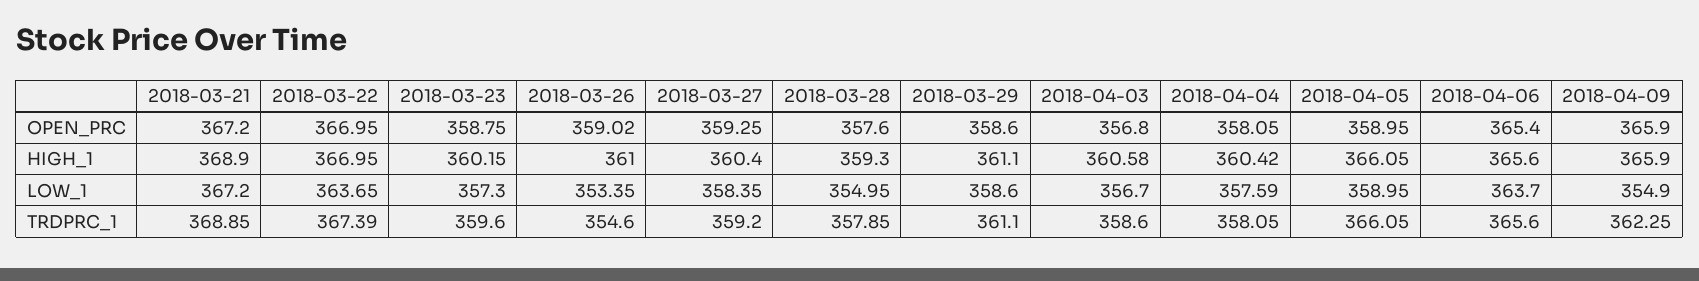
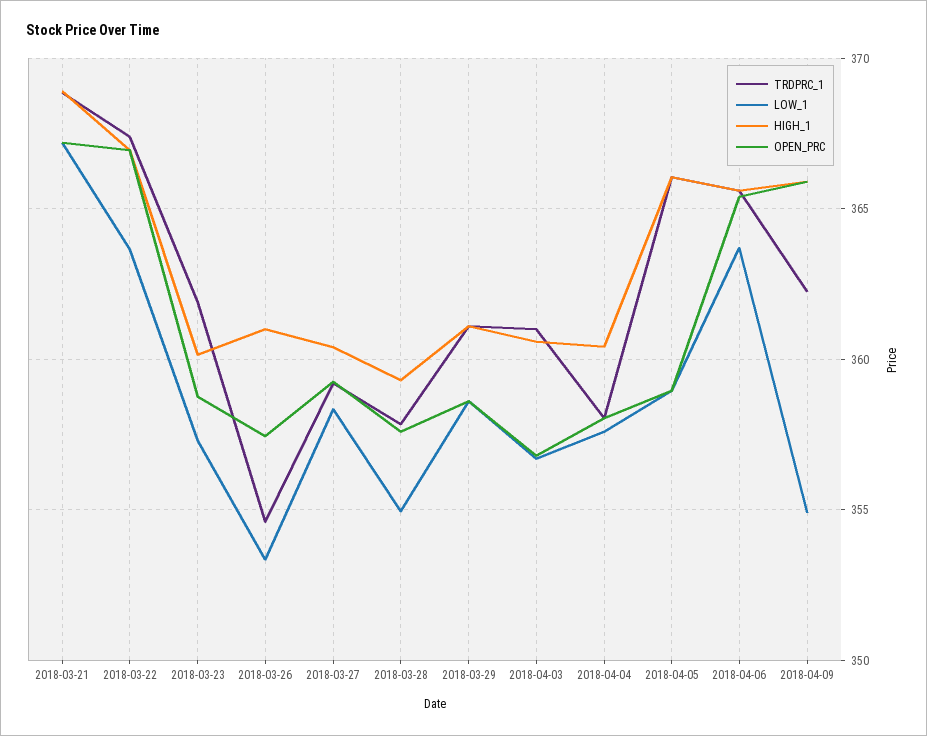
  {
    "OPEN_PRC": {
      "2018-03-21": 367.2,
      "2018-03-22": 366.95,
      "2018-03-23": 358.75,
-     "2018-03-26": 359.02,
+     "2018-03-26": 357.5,
      "2018-03-27": 359.25,
      "2018-03-28": 357.6,
      "2018-03-29": 358.6,
      "2018-04-03": 356.8,
      "2018-04-04": 358.05,
      "2018-04-05": 358.95,
      "2018-04-06": 365.4,
      "2018-04-09": 365.9
    },
    "HIGH_1": {
      "2018-03-21": 368.9,
      "2018-03-22": 366.95,
      "2018-03-23": 360.15,
      "2018-03-26": 361,
      "2018-03-27": 360.4,
      "2018-03-28": 359.3,
      "2018-03-29": 361.1,
      "2018-04-03": 360.58,
      "2018-04-04": 360.42,
      "2018-04-05": 366.05,
      "2018-04-06": 365.6,
      "2018-04-09": 365.9
    },
    "LOW_1": {
      "2018-03-21": 367.2,
      "2018-03-22": 363.65,
      "2018-03-23": 357.3,
      "2018-03-26": 353.35,
      "2018-03-27": 358.35,
      "2018-03-28": 354.95,
      "2018-03-29": 358.6,
      "2018-04-03": 356.7,
      "2018-04-04": 357.59,
      "2018-04-05": 358.95,
      "2018-04-06": 363.7,
      "2018-04-09": 354.9
    },
    "TRDPRC_1": {
      "2018-03-21": 368.85,
      "2018-03-22": 367.39,
-     "2018-03-23": 359.6,
+     "2018-03-23": 362,
      "2018-03-26": 354.6,
      "2018-03-27": 359.2,
      "2018-03-28": 357.85,
      "2018-03-29": 361.1,
-     "2018-04-03": 358.6,
+     "2018-04-03": 361,
      "2018-04-04": 358.05,
      "2018-04-05": 366.05,
      "2018-04-06": 365.6,
      "2018-04-09": 362.25
    }
  }

